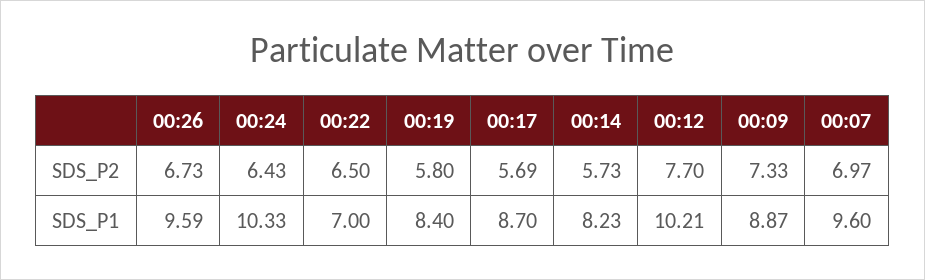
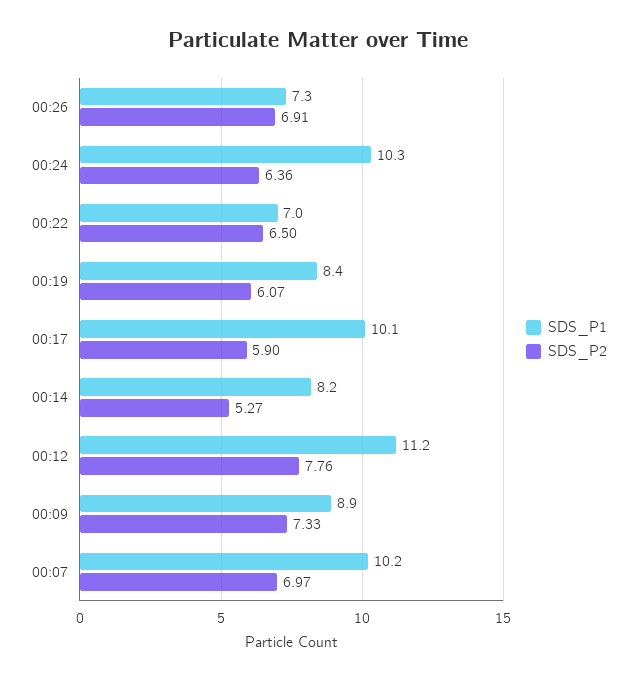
  {
    "SDS_P2": {
-     "00:26": 6.73,
+     "00:26": 6.91,
-     "00:24": 6.43,
+     "00:24": 6.36,
      "00:22": 6.5,
-     "00:19": 5.8,
+     "00:19": 6.07,
-     "00:17": 5.69,
+     "00:17": 5.9,
-     "00:14": 5.73,
+     "00:14": 5.27,
-     "00:12": 7.7,
+     "00:12": 7.76,
      "00:09": 7.33,
      "00:07": 6.97
    },
    "SDS_P1": {
-     "00:26": 9.59,
+     "00:26": 7.3,
      "00:24": 10.33,
      "00:22": 7,
      "00:19": 8.4,
-     "00:17": 8.7,
+     "00:17": 10.1,
      "00:14": 8.23,
-     "00:12": 10.21,
+     "00:12": 11.2,
      "00:09": 8.87,
-     "00:07": 9.6
+     "00:07": 10.2
    }
  }

